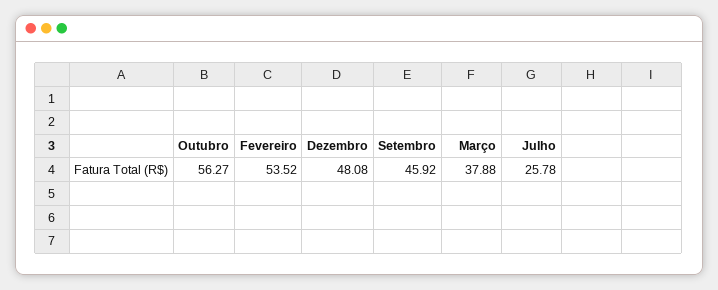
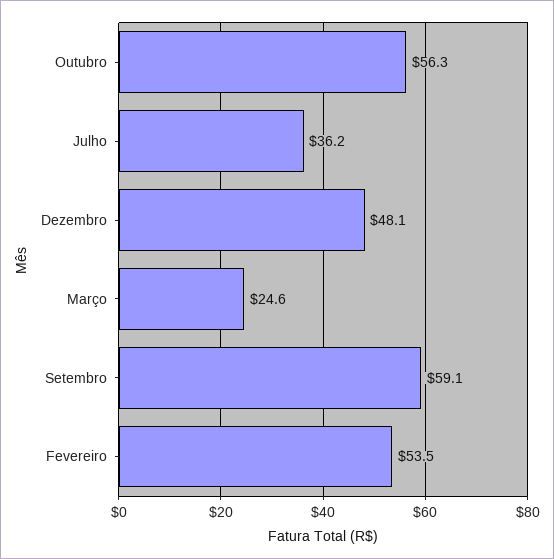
  {
    "Outubro": 56.27,
    "Fevereiro": 53.52,
    "Dezembro": 48.08,
-   "Setembro": 45.92,
+   "Setembro": 59.1,
-   "Março": 37.88,
+   "Março": 24.6,
-   "Julho": 25.78
+   "Julho": 36.2
  }

